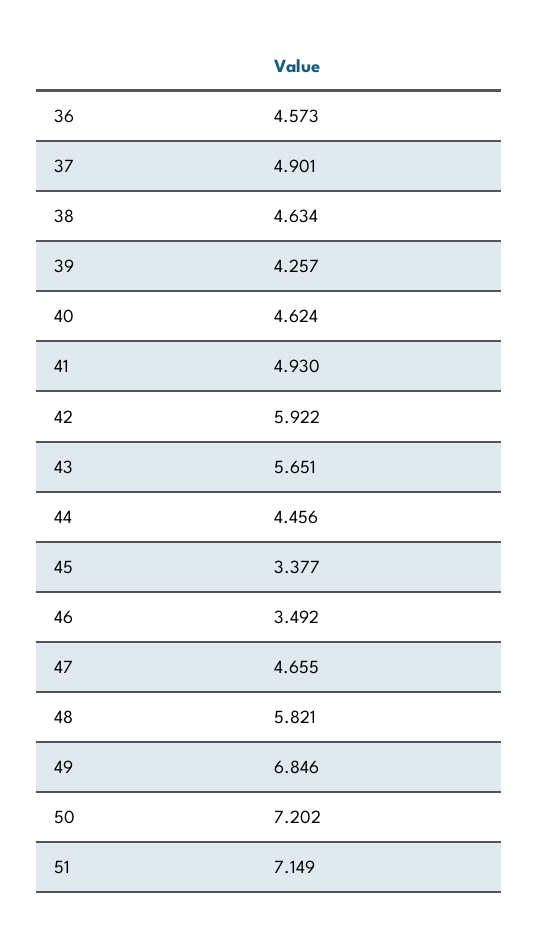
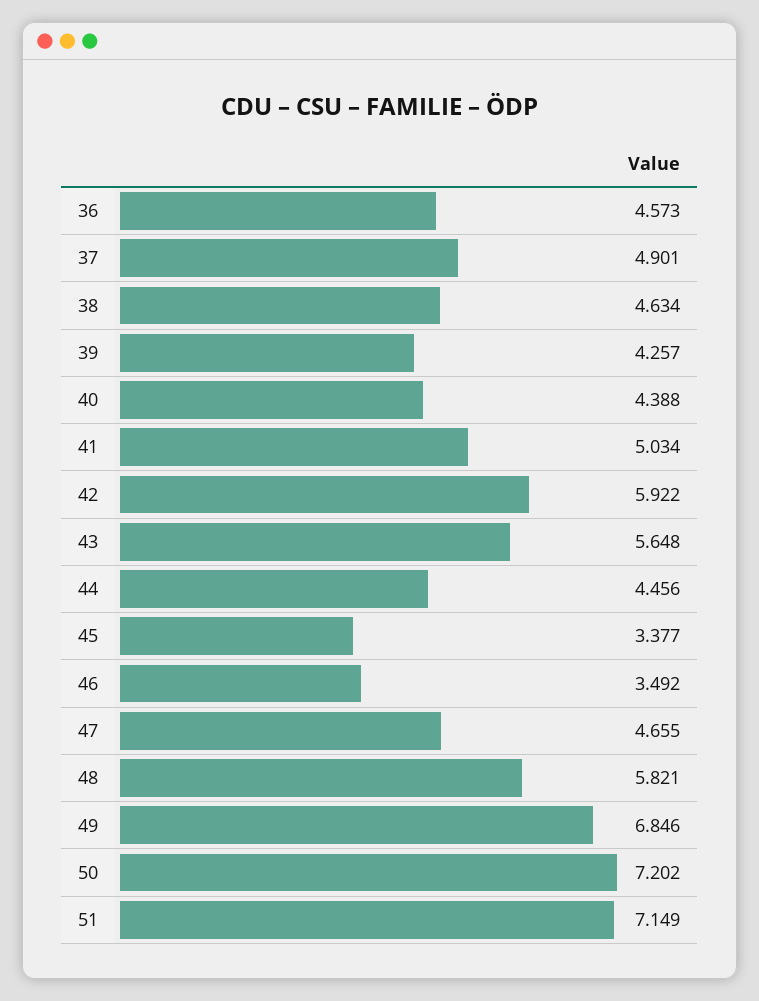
  {
    "36": 4.573,
    "37": 4.901,
    "38": 4.634,
    "39": 4.257,
-   "40": 4.624,
+   "40": 4.388,
-   "41": 4.93,
+   "41": 5.034,
    "42": 5.922,
-   "43": 5.651,
+   "43": 5.648,
    "44": 4.456,
    "45": 3.377,
    "46": 3.492,
    "47": 4.655,
    "48": 5.821,
    "49": 6.846,
    "50": 7.202,
    "51": 7.149
  }

